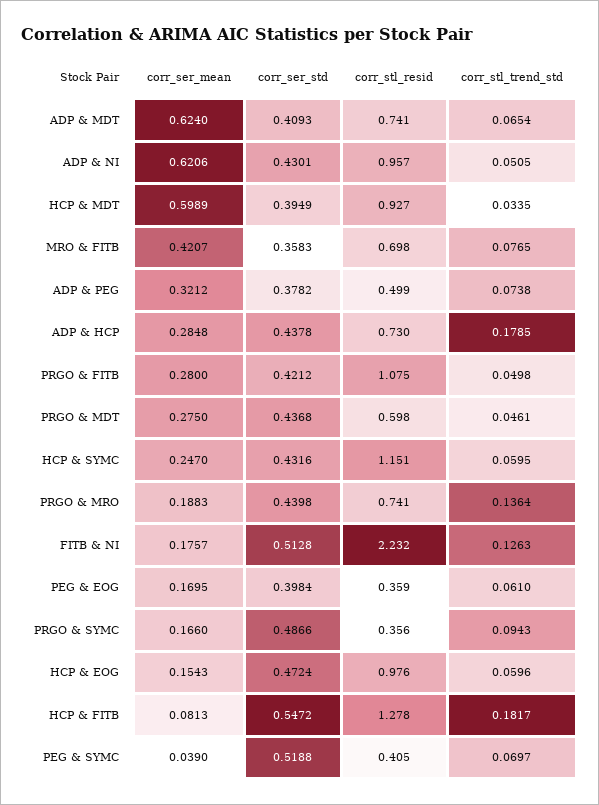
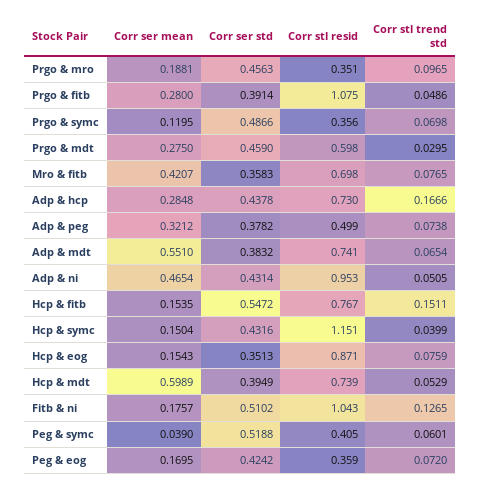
  {
    "corr_ser_mean": {
-     "ADP & MDT": 0.624,
+     "ADP & MDT": 0.551,
-     "ADP & NI": 0.6206,
+     "ADP & NI": 0.4654,
      "HCP & MDT": 0.5989,
      "MRO & FITB": 0.4207,
      "ADP & PEG": 0.3212,
      "ADP & HCP": 0.2848,
      "PRGO & FITB": 0.28,
      "PRGO & MDT": 0.275,
-     "HCP & SYMC": 0.247,
+     "HCP & SYMC": 0.1504,
-     "PRGO & MRO": 0.1883,
+     "PRGO & MRO": 0.1881,
      "FITB & NI": 0.1757,
      "PEG & EOG": 0.1695,
-     "PRGO & SYMC": 0.166,
+     "PRGO & SYMC": 0.1195,
      "HCP & EOG": 0.1543,
-     "HCP & FITB": 0.0813,
+     "HCP & FITB": 0.1535,
      "PEG & SYMC": 0.039
    },
    "corr_ser_std": {
-     "ADP & MDT": 0.4093,
+     "ADP & MDT": 0.3832,
-     "ADP & NI": 0.4301,
+     "ADP & NI": 0.4314,
      "HCP & MDT": 0.3949,
      "MRO & FITB": 0.3583,
      "ADP & PEG": 0.3782,
      "ADP & HCP": 0.4378,
-     "PRGO & FITB": 0.4212,
+     "PRGO & FITB": 0.3914,
-     "PRGO & MDT": 0.4368,
+     "PRGO & MDT": 0.459,
      "HCP & SYMC": 0.4316,
-     "PRGO & MRO": 0.4398,
+     "PRGO & MRO": 0.4563,
-     "FITB & NI": 0.5128,
+     "FITB & NI": 0.5102,
-     "PEG & EOG": 0.3984,
+     "PEG & EOG": 0.4242,
      "PRGO & SYMC": 0.4866,
-     "HCP & EOG": 0.4724,
+     "HCP & EOG": 0.3513,
      "HCP & FITB": 0.5472,
      "PEG & SYMC": 0.5188
    },
    "corr_stl_resid": {
      "ADP & MDT": 0.741,
-     "ADP & NI": 0.957,
+     "ADP & NI": 0.953,
-     "HCP & MDT": 0.927,
+     "HCP & MDT": 0.739,
      "MRO & FITB": 0.698,
      "ADP & PEG": 0.499,
      "ADP & HCP": 0.73,
      "PRGO & FITB": 1.075,
      "PRGO & MDT": 0.598,
      "HCP & SYMC": 1.151,
-     "PRGO & MRO": 0.741,
+     "PRGO & MRO": 0.351,
-     "FITB & NI": 2.232,
+     "FITB & NI": 1.043,
      "PEG & EOG": 0.359,
      "PRGO & SYMC": 0.356,
-     "HCP & EOG": 0.976,
+     "HCP & EOG": 0.871,
-     "HCP & FITB": 1.278,
+     "HCP & FITB": 0.767,
      "PEG & SYMC": 0.405
    },
    "corr_stl_trend_std": {
      "ADP & MDT": 0.0654,
      "ADP & NI": 0.0505,
-     "HCP & MDT": 0.0335,
+     "HCP & MDT": 0.0529,
      "MRO & FITB": 0.0765,
      "ADP & PEG": 0.0738,
-     "ADP & HCP": 0.1785,
+     "ADP & HCP": 0.1666,
-     "PRGO & FITB": 0.0498,
+     "PRGO & FITB": 0.0486,
-     "PRGO & MDT": 0.0461,
+     "PRGO & MDT": 0.0295,
-     "HCP & SYMC": 0.0595,
+     "HCP & SYMC": 0.0399,
-     "PRGO & MRO": 0.1364,
+     "PRGO & MRO": 0.0965,
-     "FITB & NI": 0.1263,
+     "FITB & NI": 0.1265,
-     "PEG & EOG": 0.061,
+     "PEG & EOG": 0.072,
-     "PRGO & SYMC": 0.0943,
+     "PRGO & SYMC": 0.0698,
-     "HCP & EOG": 0.0596,
+     "HCP & EOG": 0.0759,
-     "HCP & FITB": 0.1817,
+     "HCP & FITB": 0.1511,
-     "PEG & SYMC": 0.0697
+     "PEG & SYMC": 0.0601
    }
  }

